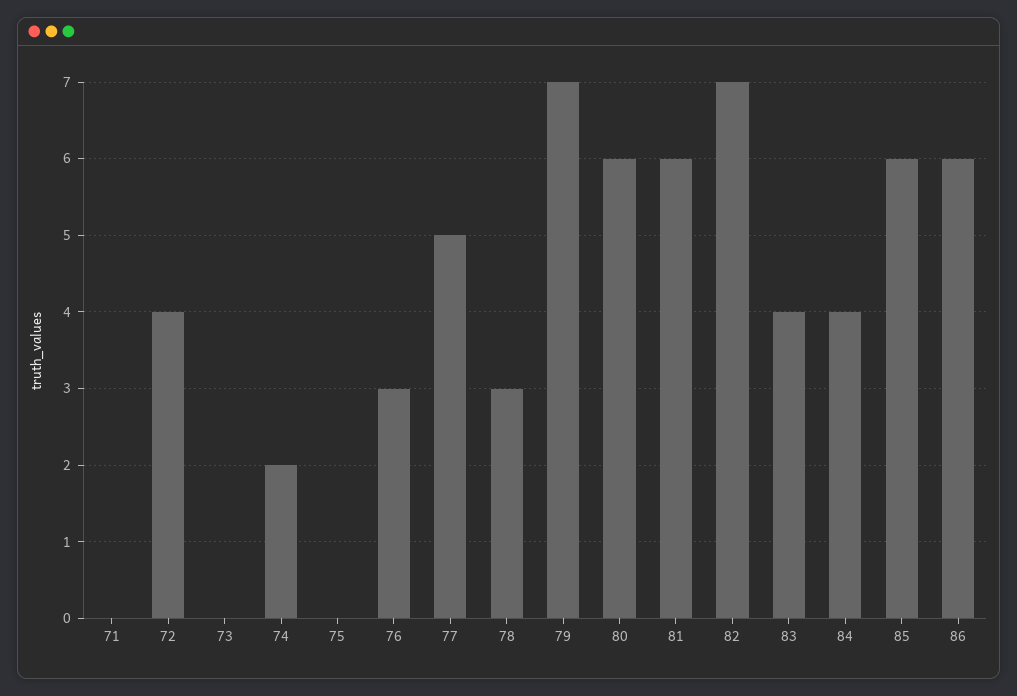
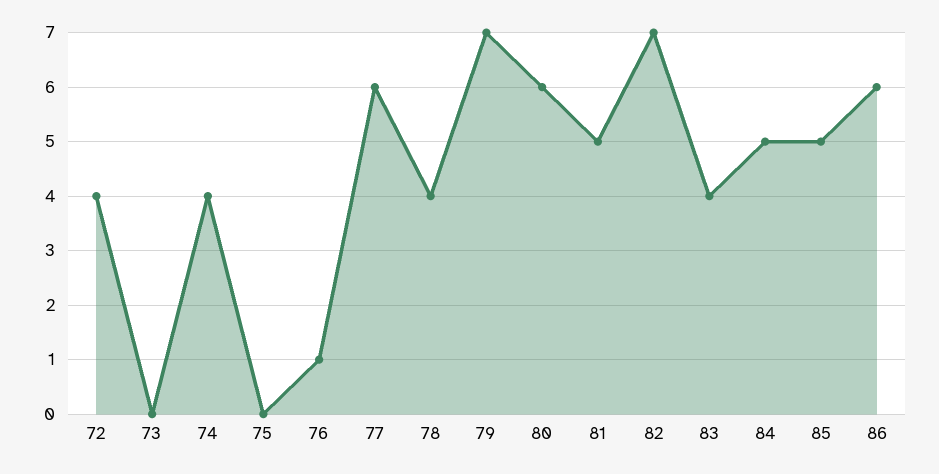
  {
-   "71": 0,
    "72": 4,
    "73": 0,
-   "74": 2,
+   "74": 4,
    "75": 0,
-   "76": 3,
+   "76": 1,
-   "77": 5,
+   "77": 6,
-   "78": 3,
+   "78": 4,
    "79": 7,
    "80": 6,
-   "81": 6,
+   "81": 5,
    "82": 7,
    "83": 4,
-   "84": 4,
+   "84": 5,
-   "85": 6,
+   "85": 5,
    "86": 6
  }

